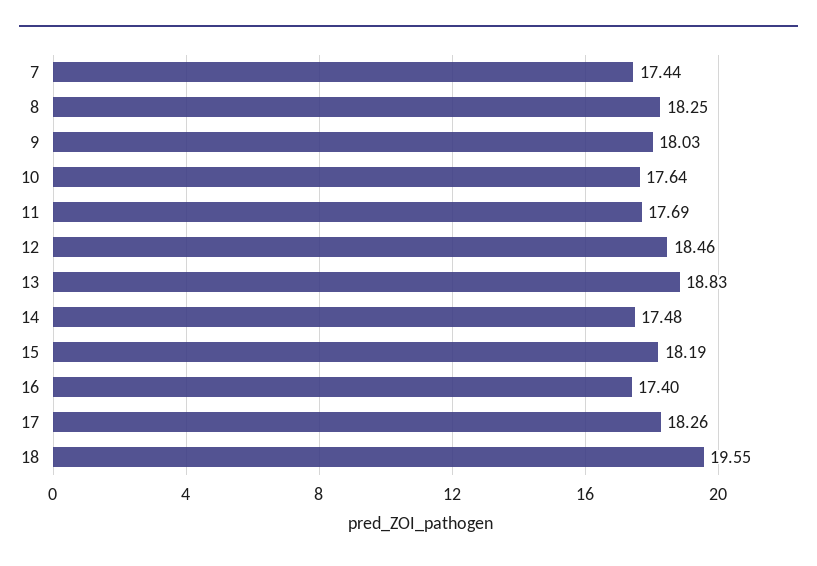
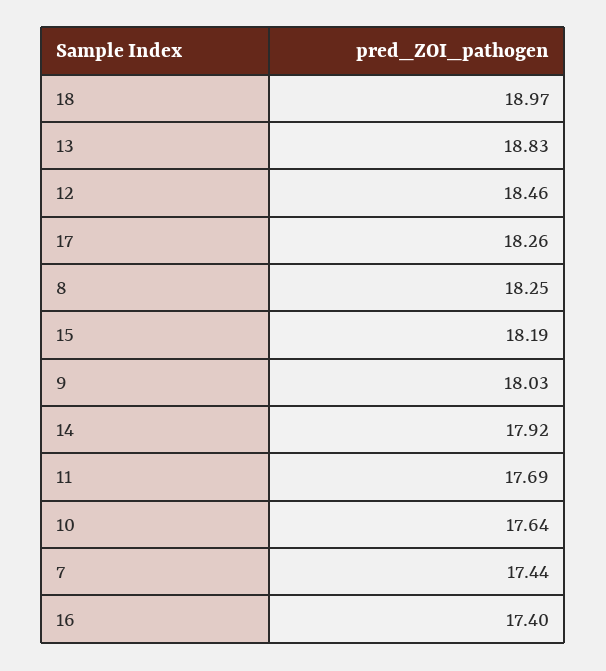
  {
    "7": 17.44,
    "8": 18.25,
    "9": 18.03,
    "10": 17.64,
    "11": 17.69,
    "12": 18.46,
    "13": 18.83,
-   "14": 17.48,
+   "14": 17.92,
    "15": 18.19,
    "16": 17.4,
    "17": 18.26,
-   "18": 19.55
+   "18": 18.97
  }

